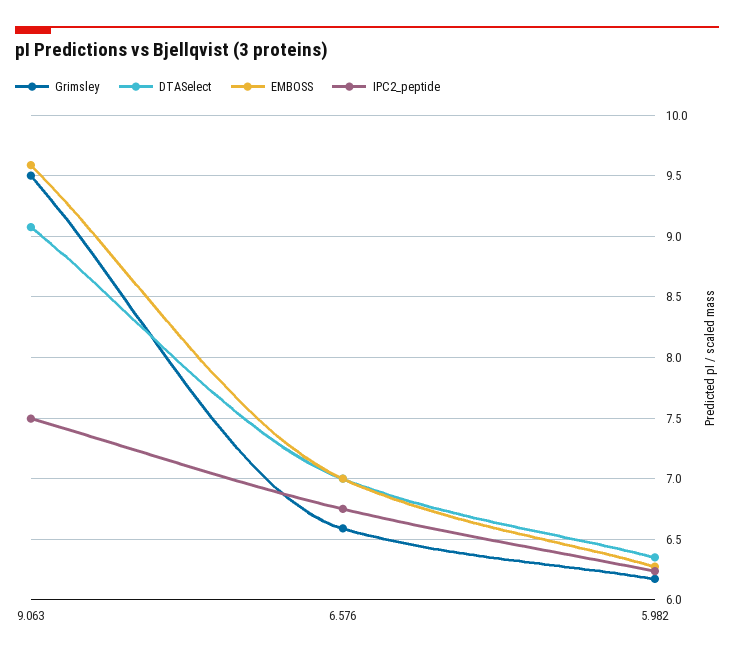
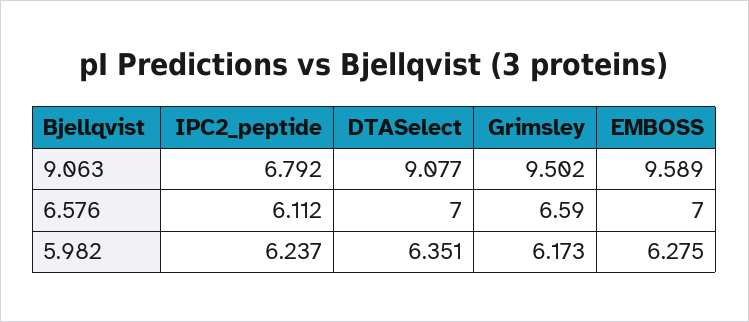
  {
    "Grimsley": {
      "9.063": 9.502,
      "6.576": 6.59,
      "5.982": 6.173
    },
    "DTASelect": {
      "9.063": 9.077,
      "6.576": 7,
      "5.982": 6.351
    },
    "EMBOSS": {
      "9.063": 9.589,
      "6.576": 7,
      "5.982": 6.275
    },
    "IPC2_peptide": {
-     "9.063": 7.5,
+     "9.063": 6.792,
-     "6.576": 6.75,
+     "6.576": 6.112,
      "5.982": 6.237
    }
  }

